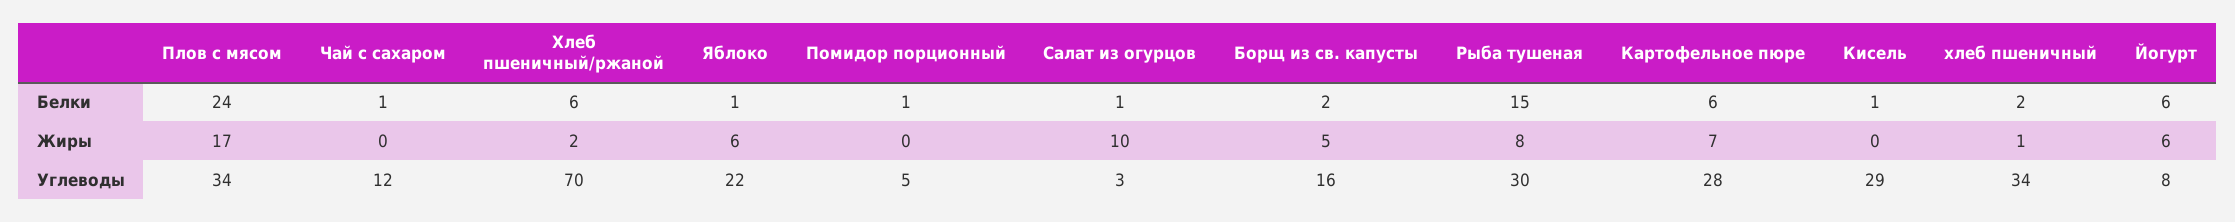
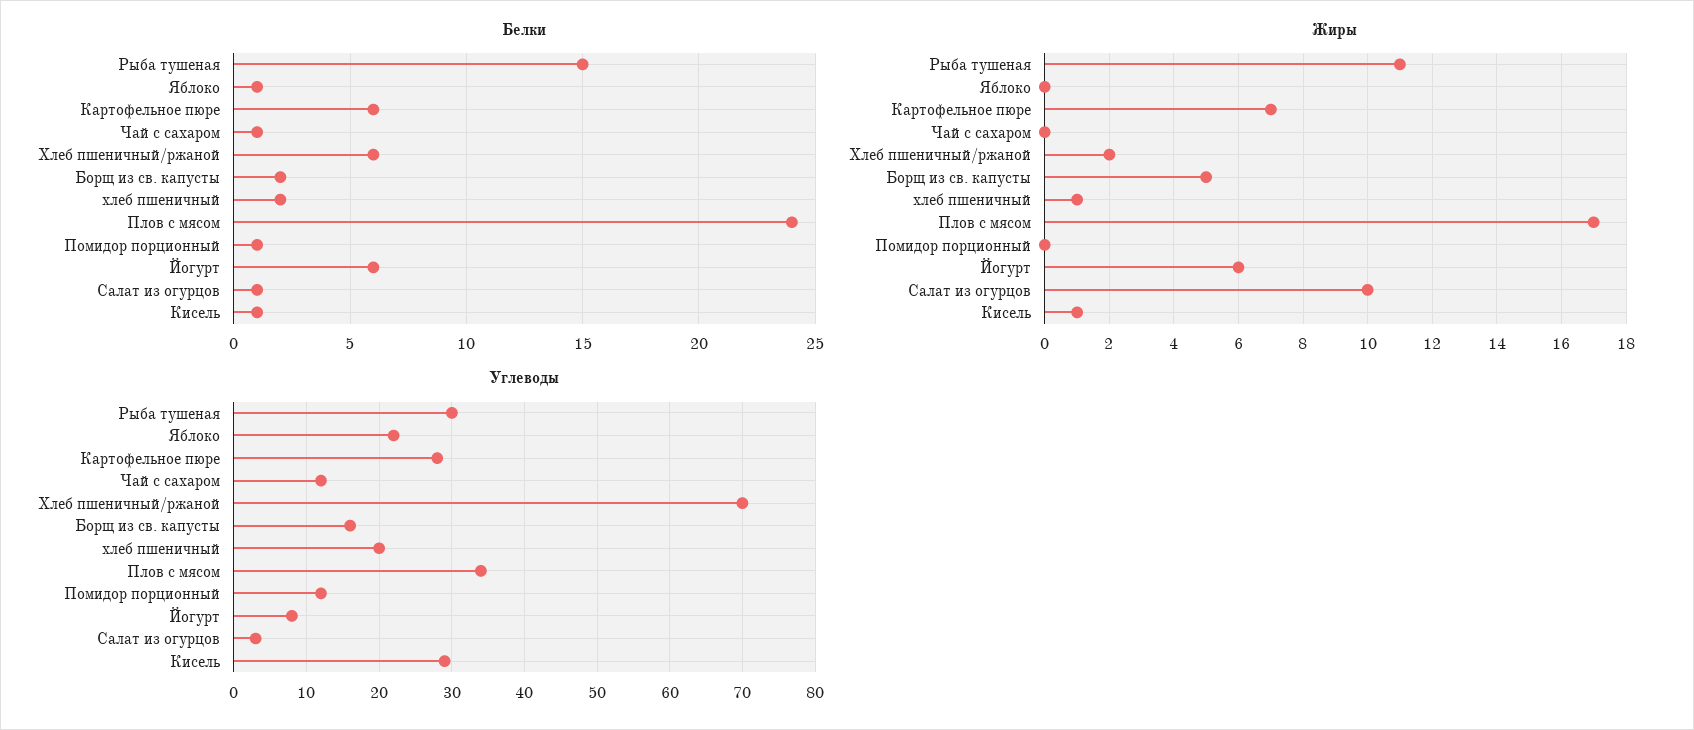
  {
    "Белки": {
      "Плов с мясом": 24,
      "Чай с сахаром": 1,
      "Хлеб пшеничный/ржаной": 6,
      "Яблоко": 1,
      "Помидор порционный": 1,
      "Салат из огурцов": 1,
      "Борщ из св. капусты": 2,
      "Рыба тушеная": 15,
      "Картофельное пюре": 6,
      "Кисель": 1,
      "хлеб пшеничный": 2,
      "Йогурт": 6
    },
    "Жиры": {
      "Плов с мясом": 17,
      "Чай с сахаром": 0,
      "Хлеб пшеничный/ржаной": 2,
-     "Яблоко": 6,
+     "Яблоко": 0,
      "Помидор порционный": 0,
      "Салат из огурцов": 10,
      "Борщ из св. капусты": 5,
-     "Рыба тушеная": 8,
+     "Рыба тушеная": 11,
      "Картофельное пюре": 7,
-     "Кисель": 0,
+     "Кисель": 1,
      "хлеб пшеничный": 1,
      "Йогурт": 6
    },
    "Углеводы": {
      "Плов с мясом": 34,
      "Чай с сахаром": 12,
      "Хлеб пшеничный/ржаной": 70,
      "Яблоко": 22,
-     "Помидор порционный": 5,
+     "Помидор порционный": 12,
      "Салат из огурцов": 3,
      "Борщ из св. капусты": 16,
      "Рыба тушеная": 30,
      "Картофельное пюре": 28,
      "Кисель": 29,
-     "хлеб пшеничный": 34,
+     "хлеб пшеничный": 20,
      "Йогурт": 8
    }
  }

